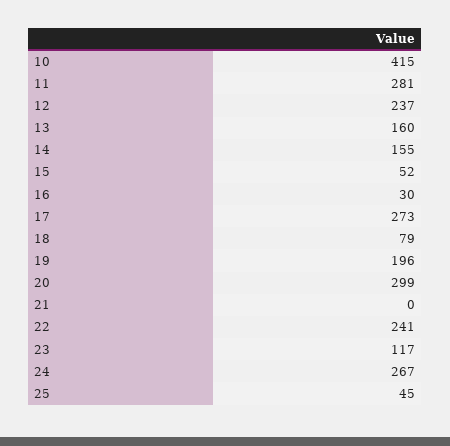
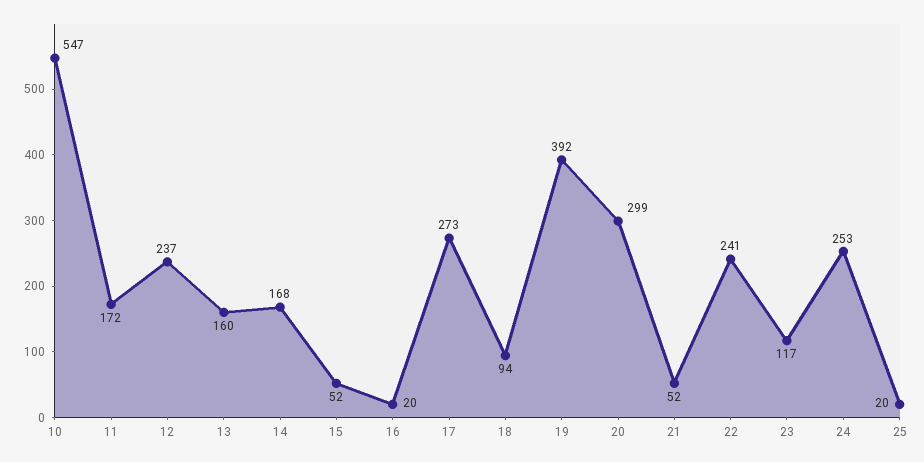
  {
-   "10": 415,
+   "10": 547,
-   "11": 281,
+   "11": 172,
    "12": 237,
    "13": 160,
-   "14": 155,
+   "14": 168,
    "15": 52,
-   "16": 30,
+   "16": 20,
    "17": 273,
-   "18": 79,
+   "18": 94,
-   "19": 196,
+   "19": 392,
    "20": 299,
-   "21": 0,
+   "21": 52,
    "22": 241,
    "23": 117,
-   "24": 267,
+   "24": 253,
-   "25": 45
+   "25": 20
  }

